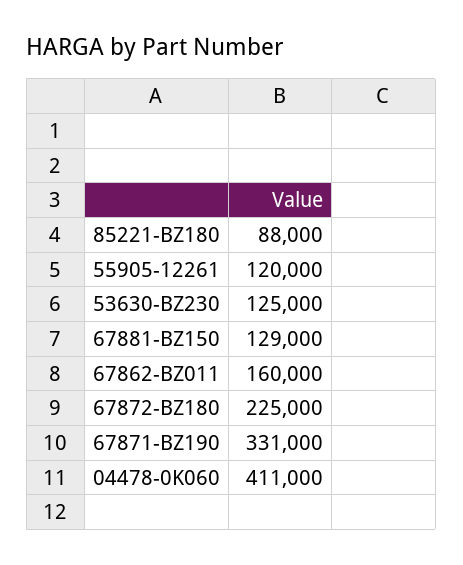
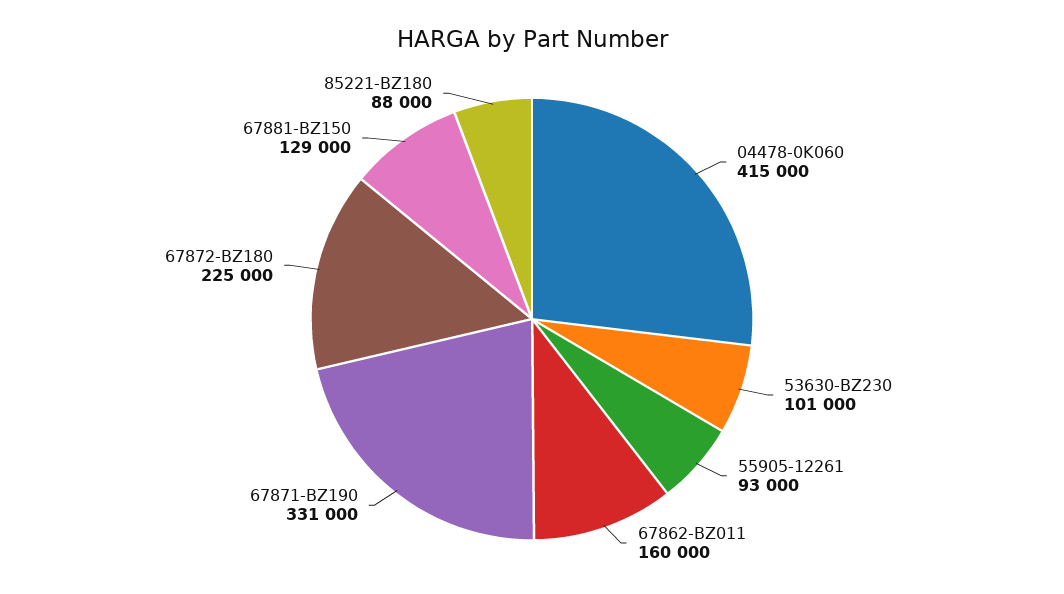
  {
    "85221-BZ180": 88000,
-   "55905-12261": 120000,
+   "55905-12261": 93000,
-   "53630-BZ230": 125000,
+   "53630-BZ230": 101000,
    "67881-BZ150": 129000,
    "67862-BZ011": 160000,
    "67872-BZ180": 225000,
    "67871-BZ190": 331000,
-   "04478-0K060": 411000
+   "04478-0K060": 415000
  }

